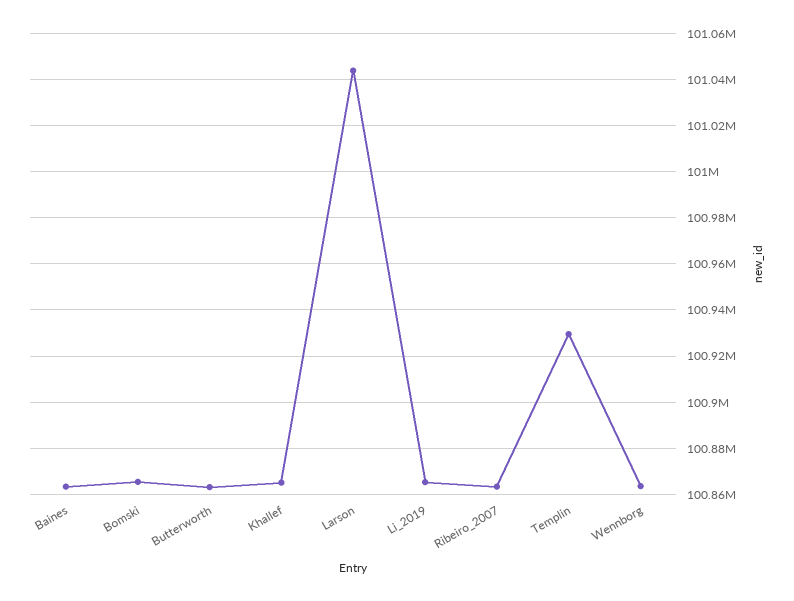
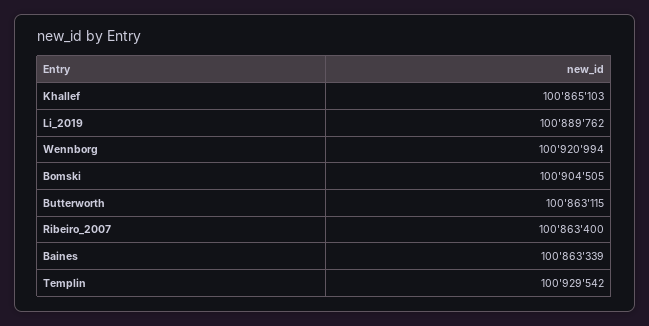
  {
    "Baines": 100863339,
-   "Bomski": 100865000,
+   "Bomski": 100904505,
    "Butterworth": 100863115,
    "Khallef": 100865103,
-   "Larson": 101045000,
-   "Li_2019": 100865000,
+   "Li_2019": 100889762,
    "Ribeiro_2007": 100863400,
    "Templin": 100929542,
-   "Wennborg": 100865000
+   "Wennborg": 100920994
  }

